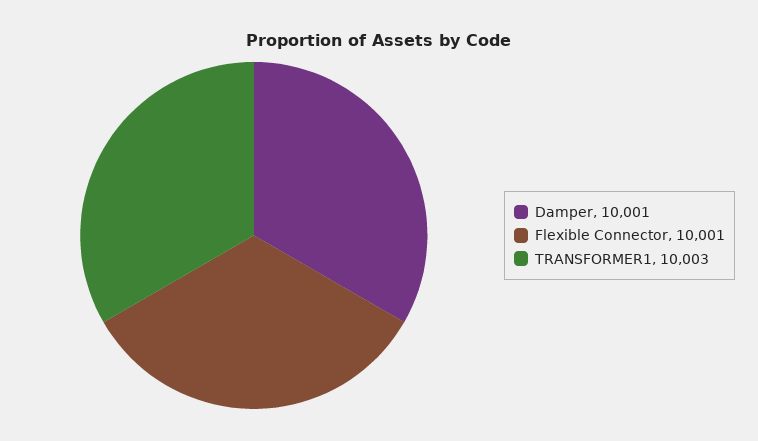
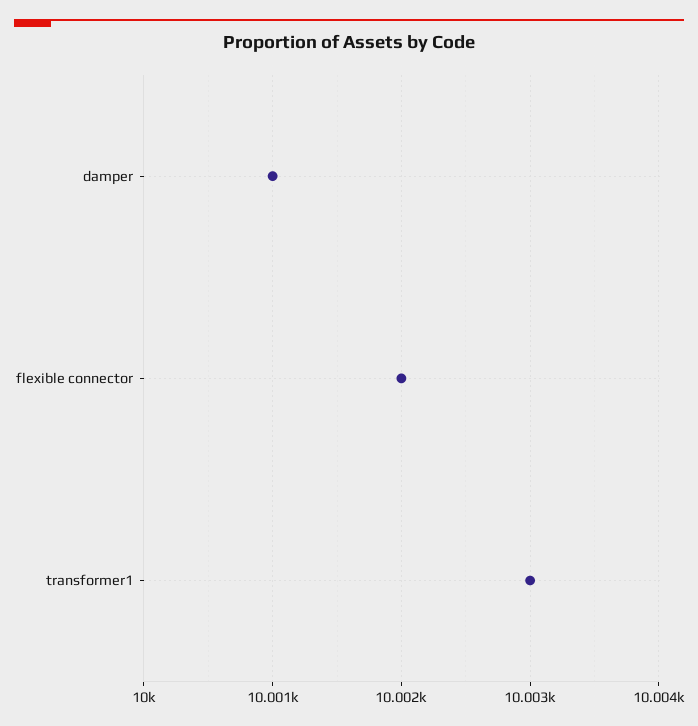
  {
    "Damper": 10001,
-   "Flexible Connector": 10001,
+   "Flexible Connector": 10002,
    "TRANSFORMER1": 10003
  }

